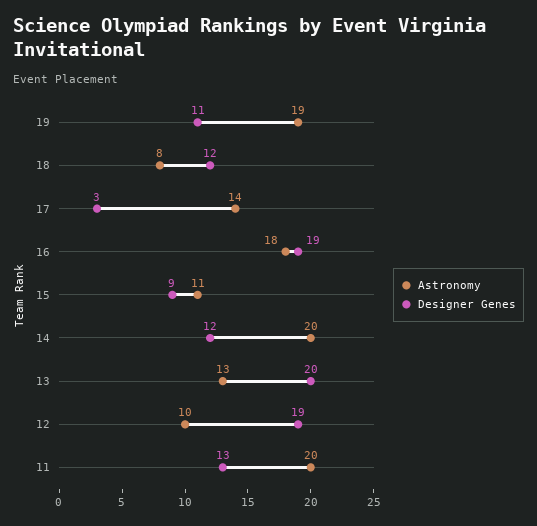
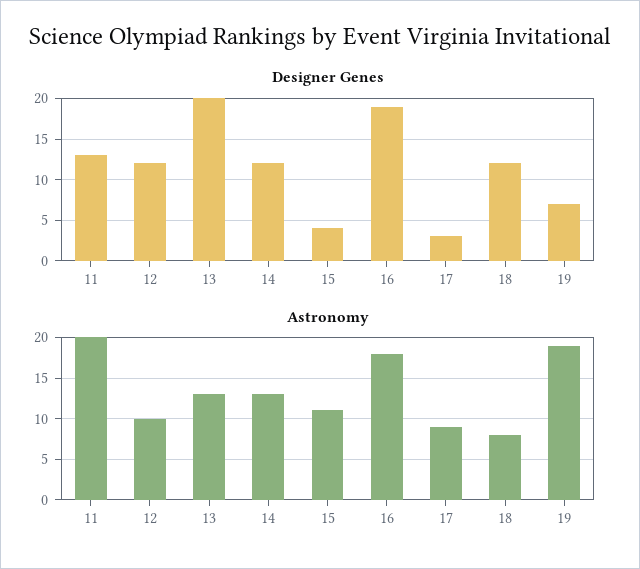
  {
    "Astronomy": {
      "19": 19,
      "18": 8,
-     "17": 14,
+     "17": 9,
      "16": 18,
      "15": 11,
-     "14": 20,
+     "14": 13,
      "13": 13,
      "12": 10,
      "11": 20
    },
    "Designer Genes": {
-     "19": 11,
+     "19": 7,
      "18": 12,
      "17": 3,
      "16": 19,
-     "15": 9,
+     "15": 4,
      "14": 12,
      "13": 20,
-     "12": 19,
+     "12": 12,
      "11": 13
    }
  }

